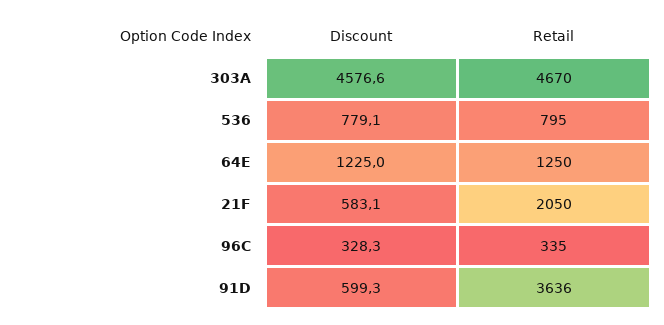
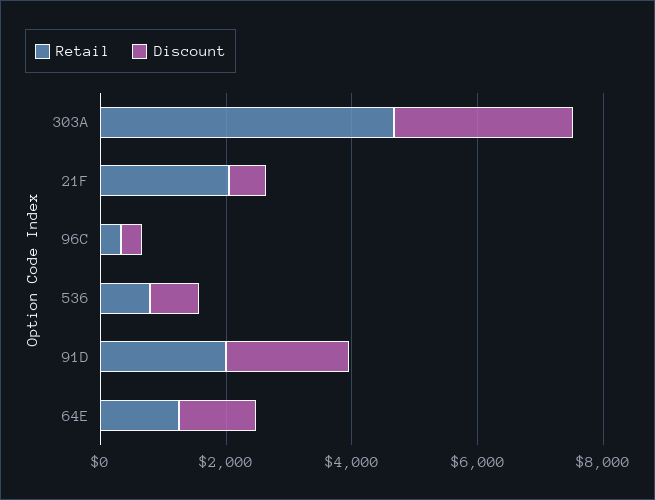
  {
    "Discount": {
-     "303A": 4576.6,
+     "303A": 3000,
      "536": 779.1,
      "64E": 1225,
      "21F": 583.1,
      "96C": 328.3,
-     "91D": 599.3
+     "91D": 2000
    },
    "Retail": {
      "303A": 4670,
      "536": 795,
      "64E": 1250,
      "21F": 2050,
      "96C": 335,
-     "91D": 3636
+     "91D": 2000
    }
  }

